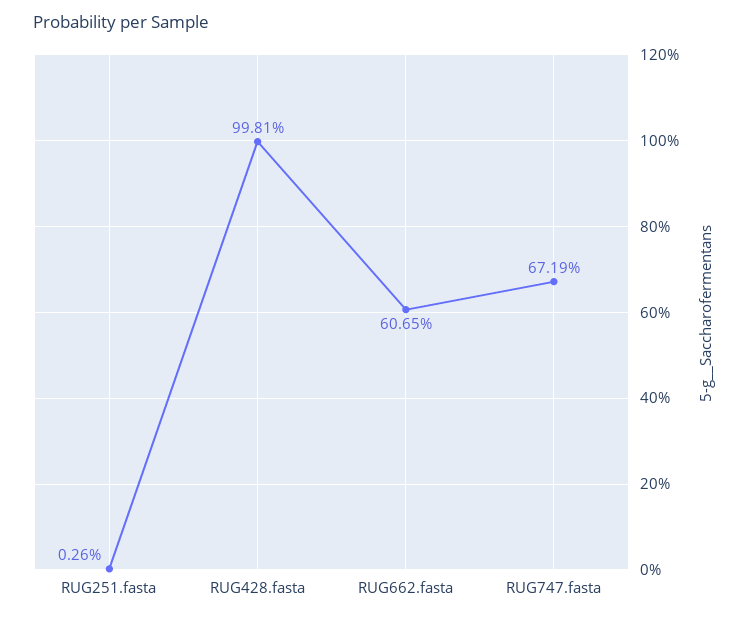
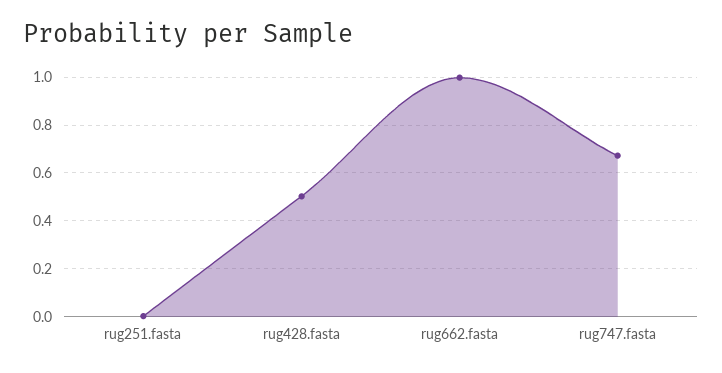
  {
    "RUG251.fasta": 0.0026,
-   "RUG428.fasta": 0.9981,
+   "RUG428.fasta": 0.5,
-   "RUG662.fasta": 0.6065,
+   "RUG662.fasta": 1,
    "RUG747.fasta": 0.6719
  }

